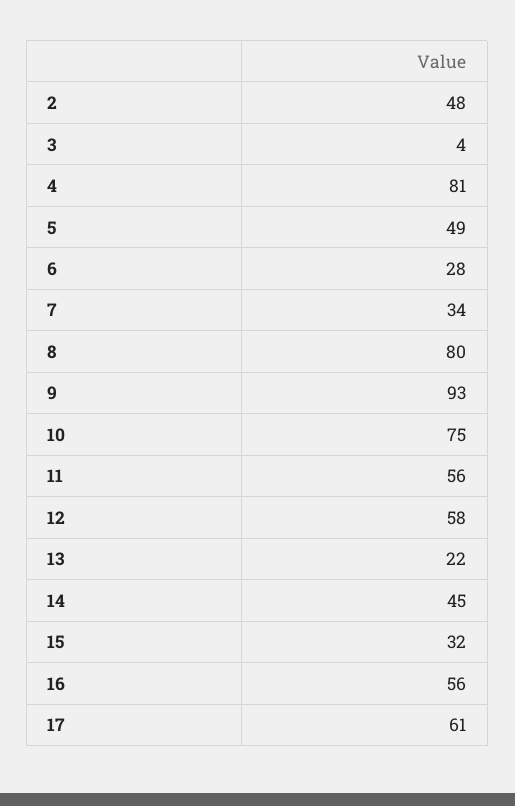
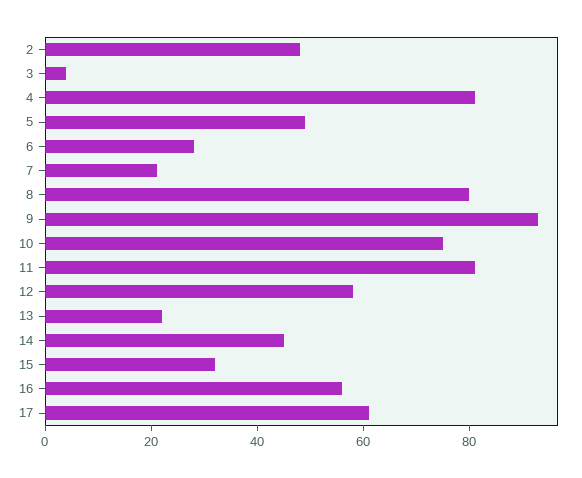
  {
    "2": 48,
    "3": 4,
    "4": 81,
    "5": 49,
    "6": 28,
-   "7": 34,
+   "7": 20,
    "8": 80,
    "9": 93,
    "10": 75,
-   "11": 56,
+   "11": 80,
    "12": 58,
    "13": 22,
    "14": 45,
    "15": 32,
    "16": 56,
    "17": 61
  }

